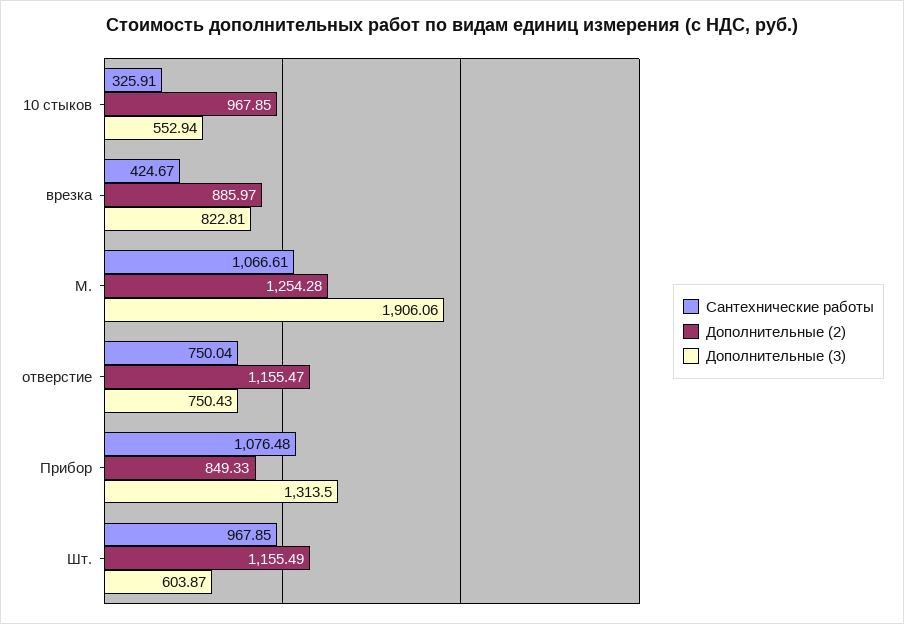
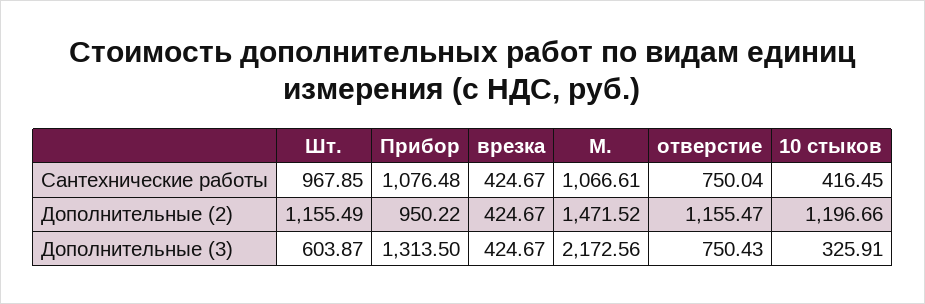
  {
    "Сантехнические работы": {
-     "10 стыков": 325.91,
+     "10 стыков": 416.45,
      "врезка": 424.67,
      "М.": 1066.61,
      "отверстие": 750.04,
      "Прибор": 1076.48,
      "Шт.": 967.85
    },
    "Дополнительные (2)": {
-     "10 стыков": 967.85,
+     "10 стыков": 1196.66,
-     "врезка": 885.97,
+     "врезка": 424.67,
-     "М.": 1254.28,
+     "М.": 1471.52,
      "отверстие": 1155.47,
-     "Прибор": 849.33,
+     "Прибор": 950.22,
      "Шт.": 1155.49
    },
    "Дополнительные (3)": {
-     "10 стыков": 552.94,
+     "10 стыков": 325.91,
-     "врезка": 822.81,
+     "врезка": 424.67,
-     "М.": 1906.06,
+     "М.": 2172.56,
      "отверстие": 750.43,
      "Прибор": 1313.5,
      "Шт.": 603.87
    }
  }

